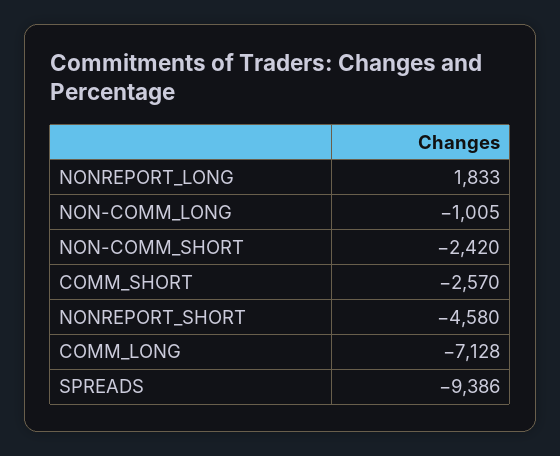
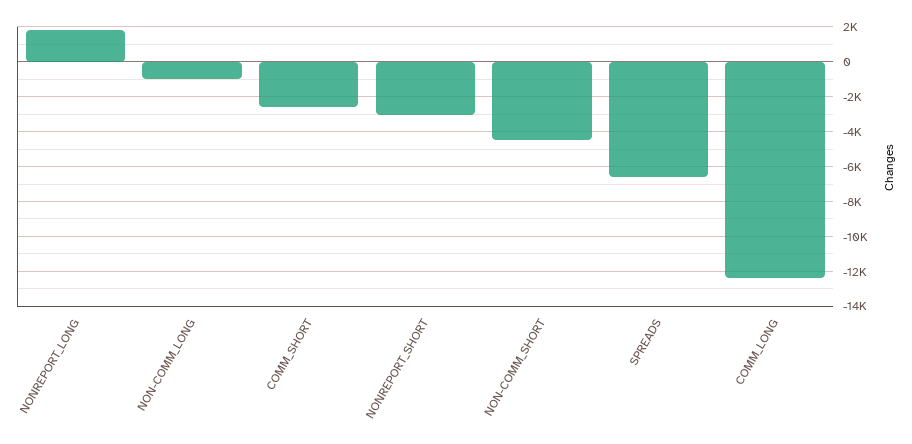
  {
    "NONREPORT_LONG": 1833,
    "NON-COMM_LONG": -1005,
-   "NON-COMM_SHORT": -2420,
+   "NON-COMM_SHORT": -4500,
    "COMM_SHORT": -2570,
-   "NONREPORT_SHORT": -4580,
+   "NONREPORT_SHORT": -3000,
-   "COMM_LONG": -7128,
+   "COMM_LONG": -12500,
-   "SPREADS": -9386
+   "SPREADS": -6500
  }

